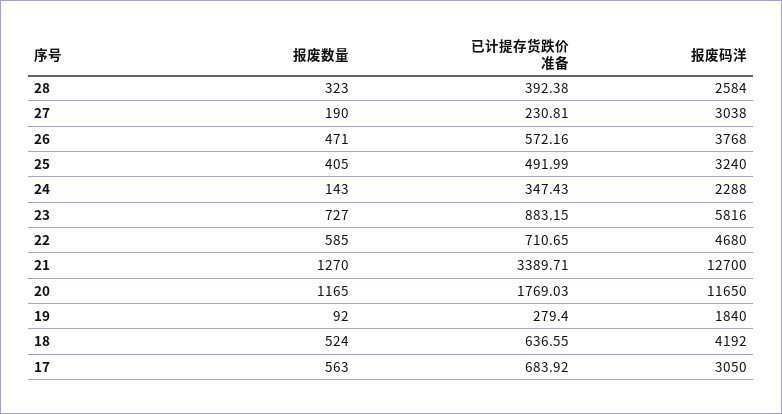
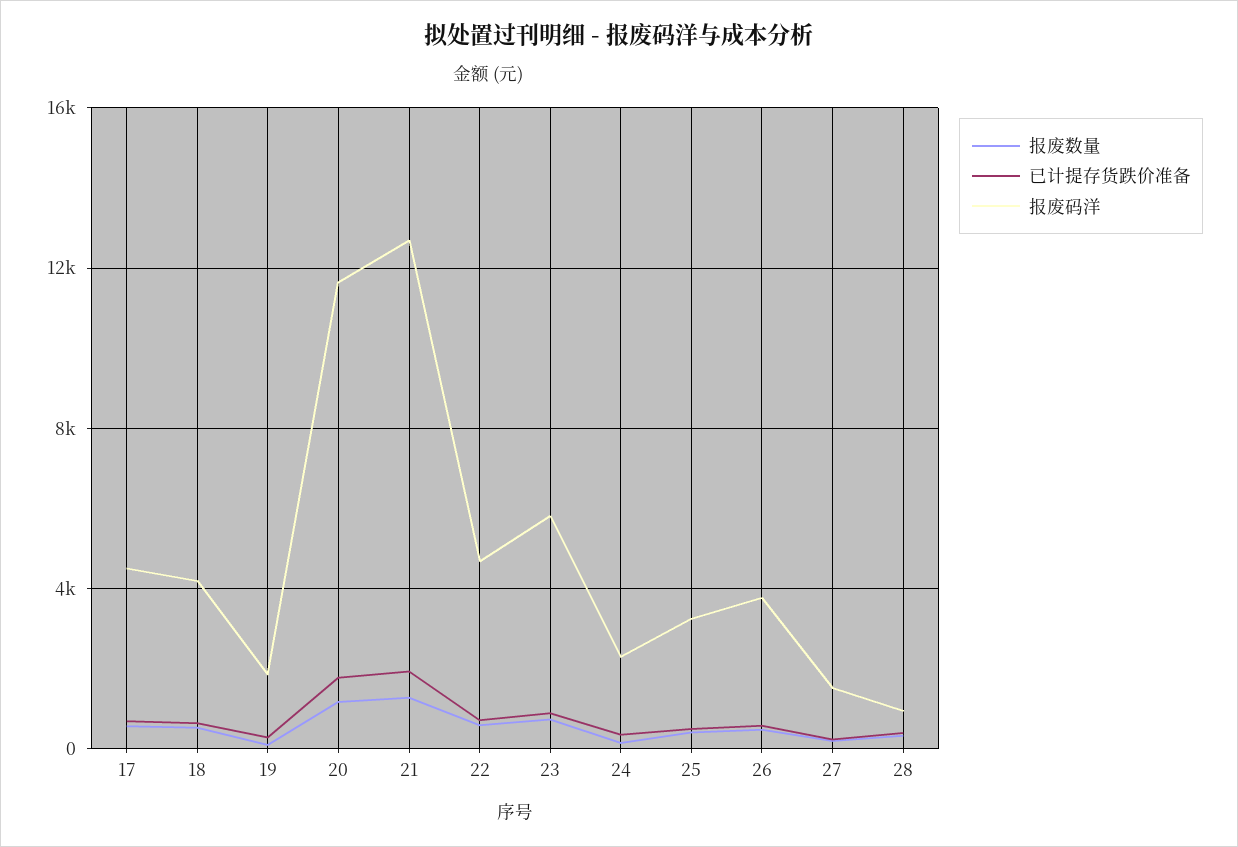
  {
    "报废数量": {
      "28": 323,
      "27": 190,
      "26": 471,
      "25": 405,
      "24": 143,
      "23": 727,
      "22": 585,
      "21": 1270,
      "20": 1165,
      "19": 92,
      "18": 524,
      "17": 563
    },
    "已计提存货跌价准备": {
      "28": 392.38,
      "27": 230.81,
      "26": 572.16,
      "25": 491.99,
      "24": 347.43,
      "23": 883.15,
      "22": 710.65,
-     "21": 3389.71,
+     "21": 2000,
      "20": 1769.03,
      "19": 279.4,
      "18": 636.55,
      "17": 683.92
    },
    "报废码洋": {
-     "28": 2584,
+     "28": 1000,
-     "27": 3038,
+     "27": 1500,
      "26": 3768,
      "25": 3240,
      "24": 2288,
      "23": 5816,
      "22": 4680,
      "21": 12700,
      "20": 11650,
      "19": 1840,
      "18": 4192,
-     "17": 3050
+     "17": 4500
    }
  }

